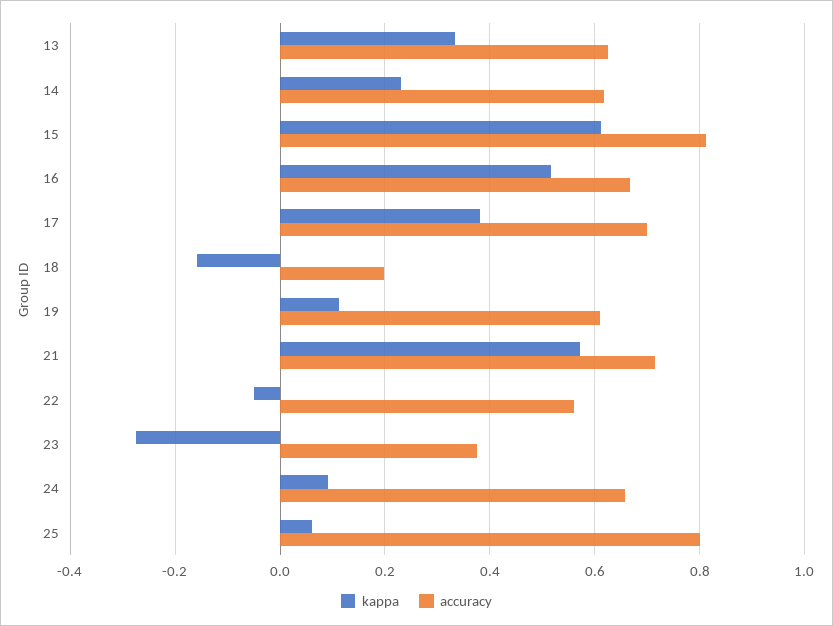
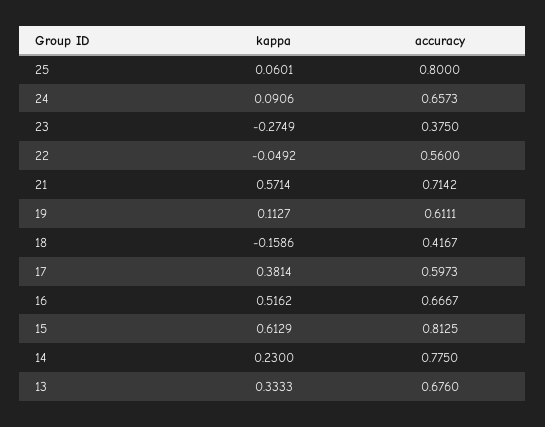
  {
    "kappa": {
      "13": 0.3333,
      "14": 0.23,
      "15": 0.6129,
      "16": 0.5162,
      "17": 0.3814,
      "18": -0.1586,
      "19": 0.1127,
      "21": 0.5714,
      "22": -0.0492,
      "23": -0.2749,
      "24": 0.0906,
      "25": 0.0601
    },
    "accuracy": {
-     "13": 0.62,
+     "13": 0.676,
-     "14": 0.62,
+     "14": 0.775,
      "15": 0.8125,
      "16": 0.6667,
-     "17": 0.7,
+     "17": 0.5973,
-     "18": 0.2,
+     "18": 0.4167,
      "19": 0.6111,
      "21": 0.7142,
      "22": 0.56,
      "23": 0.375,
      "24": 0.6573,
      "25": 0.8
    }
  }

